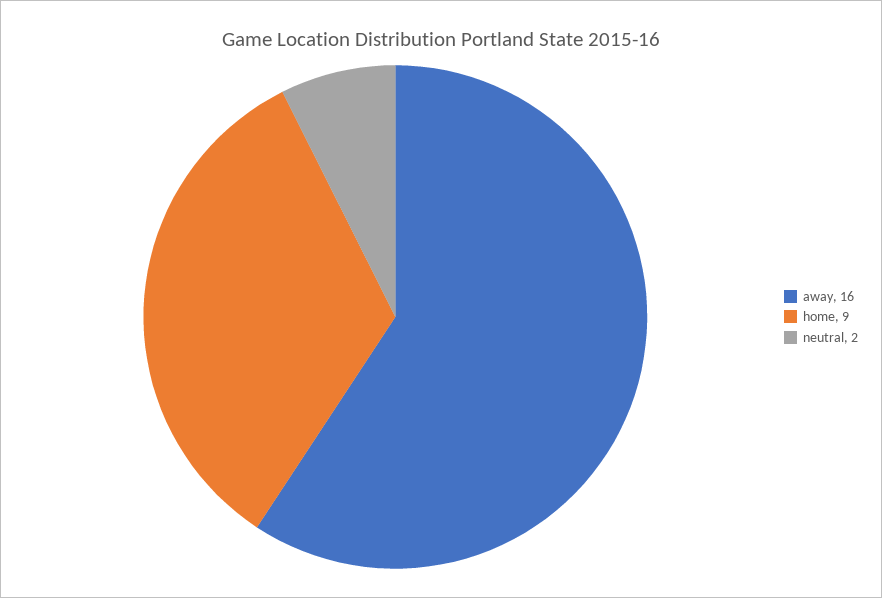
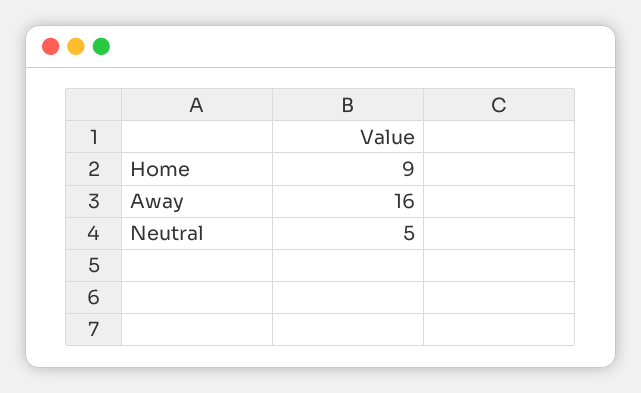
  {
    "away": 16,
    "home": 9,
-   "neutral": 2
+   "neutral": 5
  }

